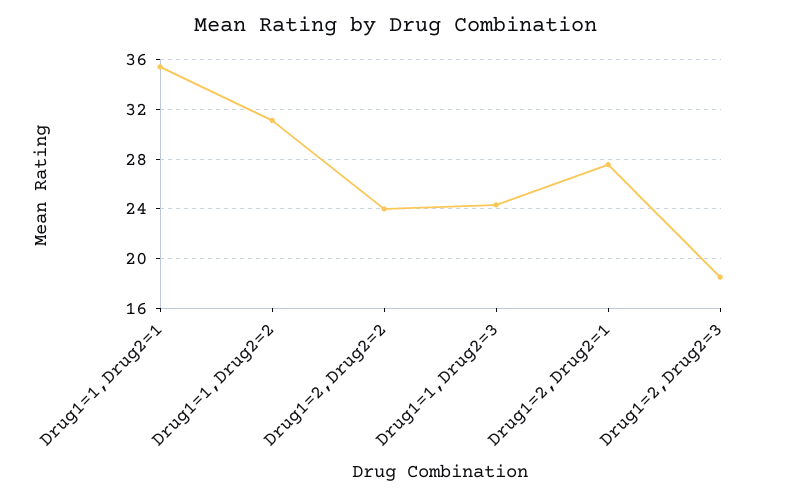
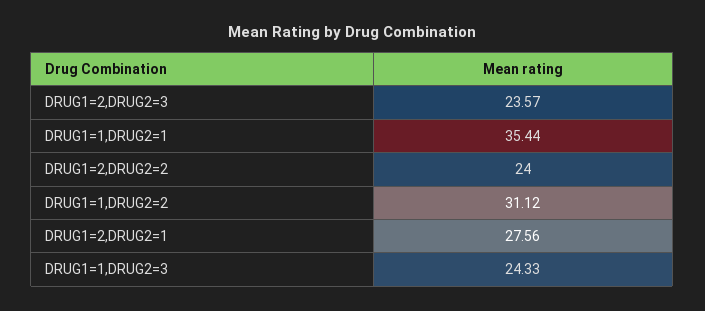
  {
    "Drug1=1,Drug2=1": 35.44,
    "Drug1=1,Drug2=2": 31.12,
    "Drug1=2,Drug2=2": 24,
    "Drug1=1,Drug2=3": 24.33,
    "Drug1=2,Drug2=1": 27.56,
-   "Drug1=2,Drug2=3": 18.5
+   "Drug1=2,Drug2=3": 23.57
  }

